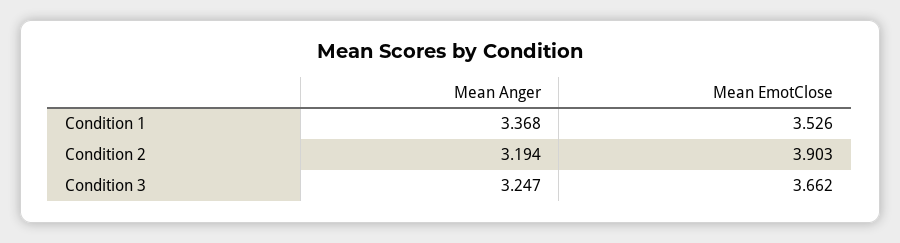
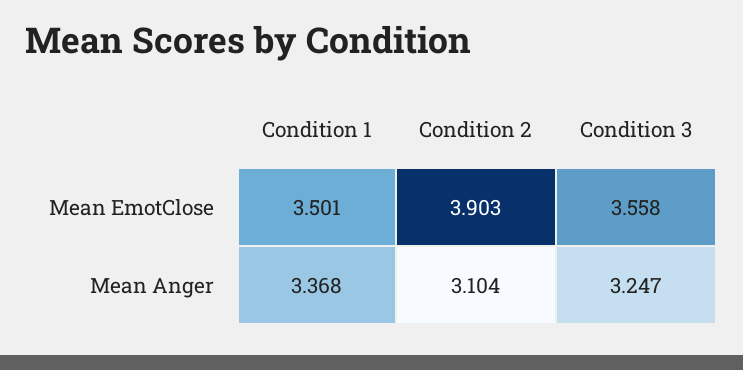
  {
    "Mean Anger": {
      "Condition 1": 3.368,
-     "Condition 2": 3.194,
+     "Condition 2": 3.104,
      "Condition 3": 3.247
    },
    "Mean EmotClose": {
-     "Condition 1": 3.526,
+     "Condition 1": 3.501,
      "Condition 2": 3.903,
-     "Condition 3": 3.662
+     "Condition 3": 3.558
    }
  }

